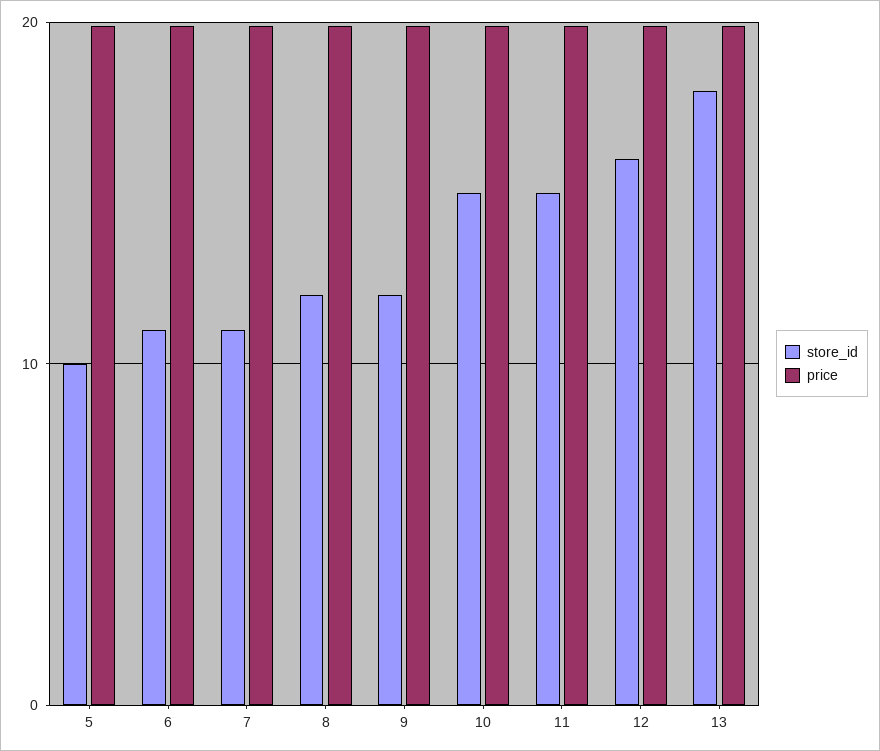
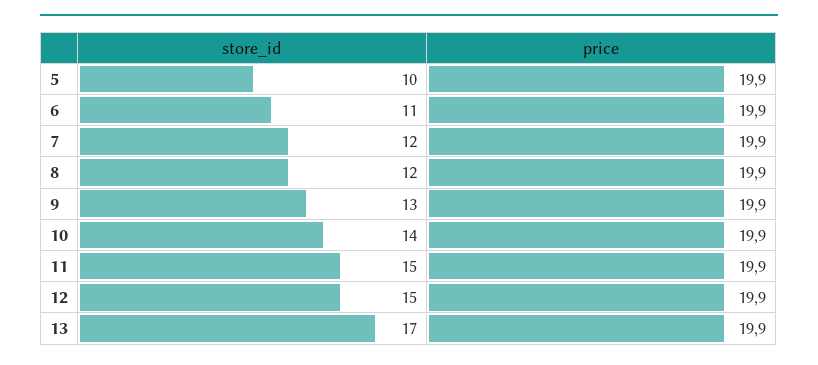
  {
    "store_id": {
      "5": 10,
      "6": 11,
-     "7": 11,
+     "7": 12,
      "8": 12,
-     "9": 12,
+     "9": 13,
-     "10": 15,
+     "10": 14,
      "11": 15,
-     "12": 16,
+     "12": 15,
-     "13": 18
+     "13": 17
    },
    "price": {
      "5": 19.9,
      "6": 19.9,
      "7": 19.9,
      "8": 19.9,
      "9": 19.9,
      "10": 19.9,
      "11": 19.9,
      "12": 19.9,
      "13": 19.9
    }
  }

